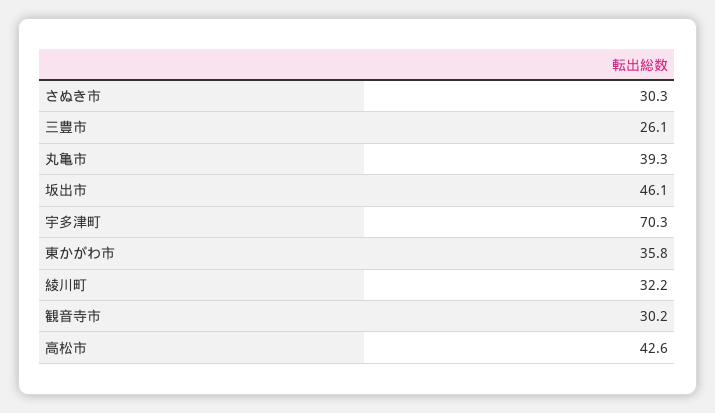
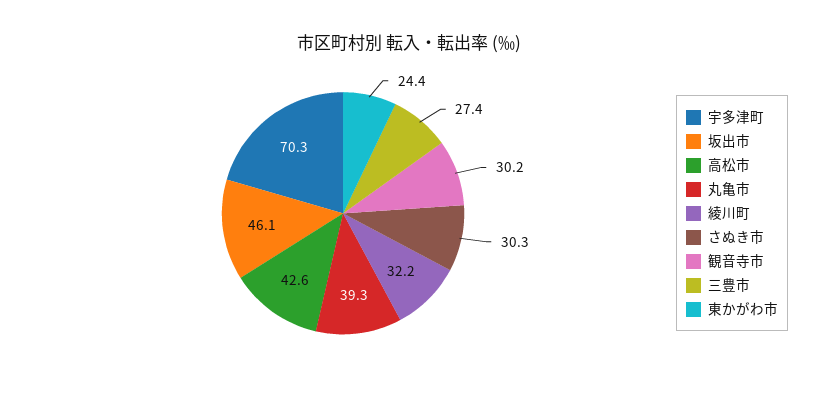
  {
    "さぬき市": 30.3,
-   "三豊市": 26.1,
+   "三豊市": 27.4,
    "丸亀市": 39.3,
    "坂出市": 46.1,
    "宇多津町": 70.3,
-   "東かがわ市": 35.8,
+   "東かがわ市": 24.4,
    "綾川町": 32.2,
    "観音寺市": 30.2,
    "高松市": 42.6
  }

